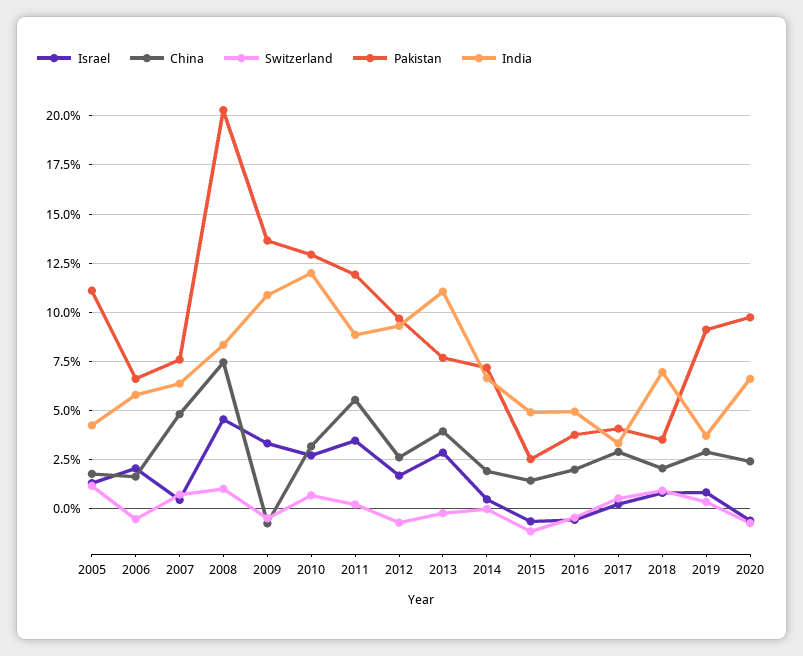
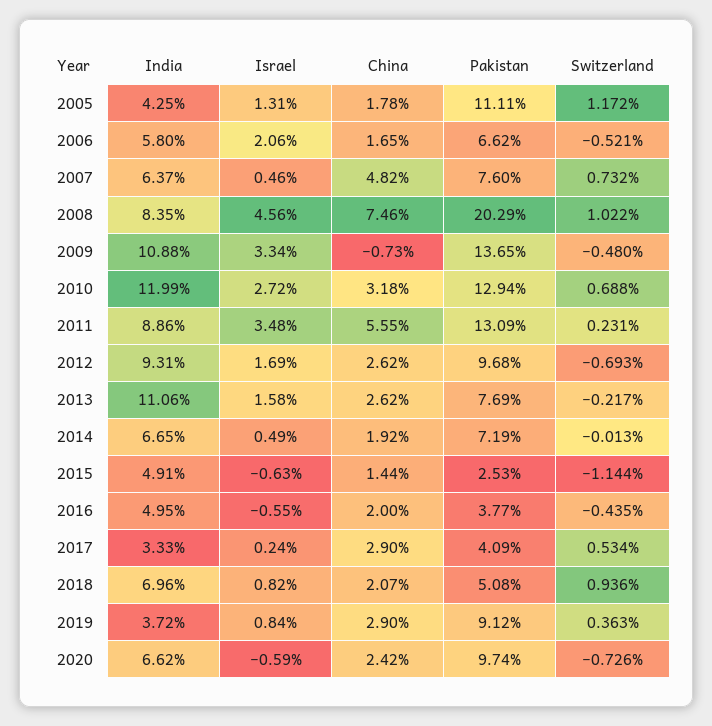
  {
    "Israel": {
      "2005": 1.31,
      "2006": 2.06,
      "2007": 0.46,
      "2008": 4.56,
      "2009": 3.34,
      "2010": 2.72,
      "2011": 3.48,
      "2012": 1.69,
-     "2013": 3,
+     "2013": 1.58,
      "2014": 0.49,
      "2015": -0.63,
      "2016": -0.55,
      "2017": 0.24,
      "2018": 0.82,
      "2019": 0.84,
      "2020": -0.59
    },
    "China": {
      "2005": 1.78,
      "2006": 1.65,
      "2007": 4.82,
      "2008": 7.46,
      "2009": -0.73,
      "2010": 3.18,
      "2011": 5.55,
      "2012": 2.62,
-     "2013": 4,
+     "2013": 2.62,
      "2014": 1.92,
      "2015": 1.44,
      "2016": 2,
      "2017": 2.9,
      "2018": 2.07,
      "2019": 2.9,
      "2020": 2.42
    },
    "Switzerland": {
      "2005": 1.172,
      "2006": -0.521,
      "2007": 0.732,
      "2008": 1.022,
      "2009": -0.48,
      "2010": 0.688,
      "2011": 0.231,
      "2012": -0.693,
      "2013": -0.217,
      "2014": -0.013,
      "2015": -1.144,
      "2016": -0.435,
      "2017": 0.534,
      "2018": 0.936,
      "2019": 0.363,
      "2020": -0.726
    },
    "Pakistan": {
      "2005": 11.11,
      "2006": 6.62,
      "2007": 7.6,
      "2008": 20.29,
      "2009": 13.65,
      "2010": 12.94,
-     "2011": 12,
+     "2011": 13.09,
      "2012": 9.68,
      "2013": 7.69,
      "2014": 7.19,
      "2015": 2.53,
      "2016": 3.77,
      "2017": 4.09,
-     "2018": 3.5,
+     "2018": 5.08,
      "2019": 9.12,
      "2020": 9.74
    },
    "India": {
      "2005": 4.25,
      "2006": 5.8,
      "2007": 6.37,
      "2008": 8.35,
      "2009": 10.88,
      "2010": 11.99,
      "2011": 8.86,
      "2012": 9.31,
      "2013": 11.06,
      "2014": 6.65,
      "2015": 4.91,
      "2016": 4.95,
      "2017": 3.33,
      "2018": 6.96,
      "2019": 3.72,
      "2020": 6.62
    }
  }

